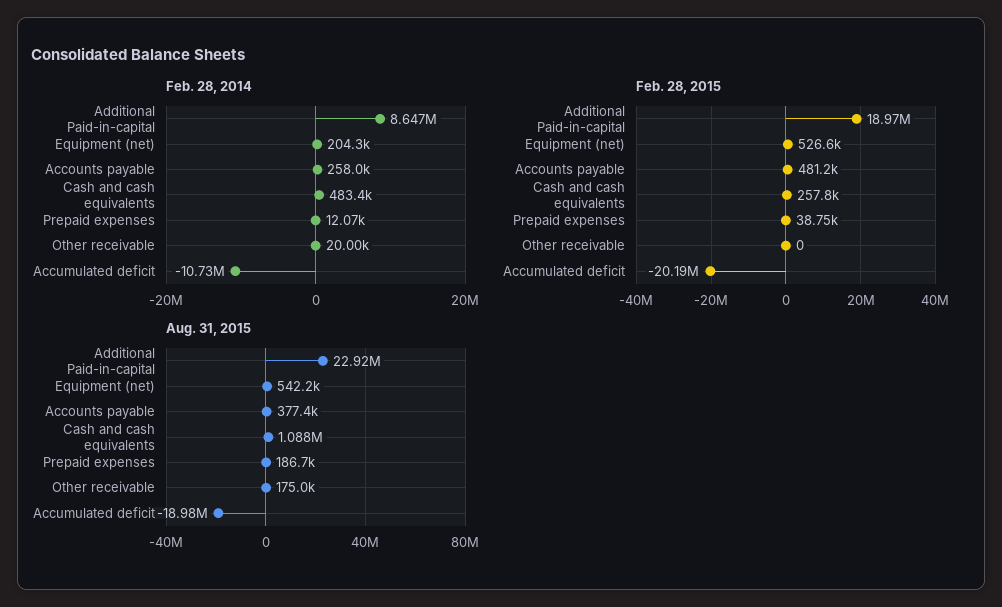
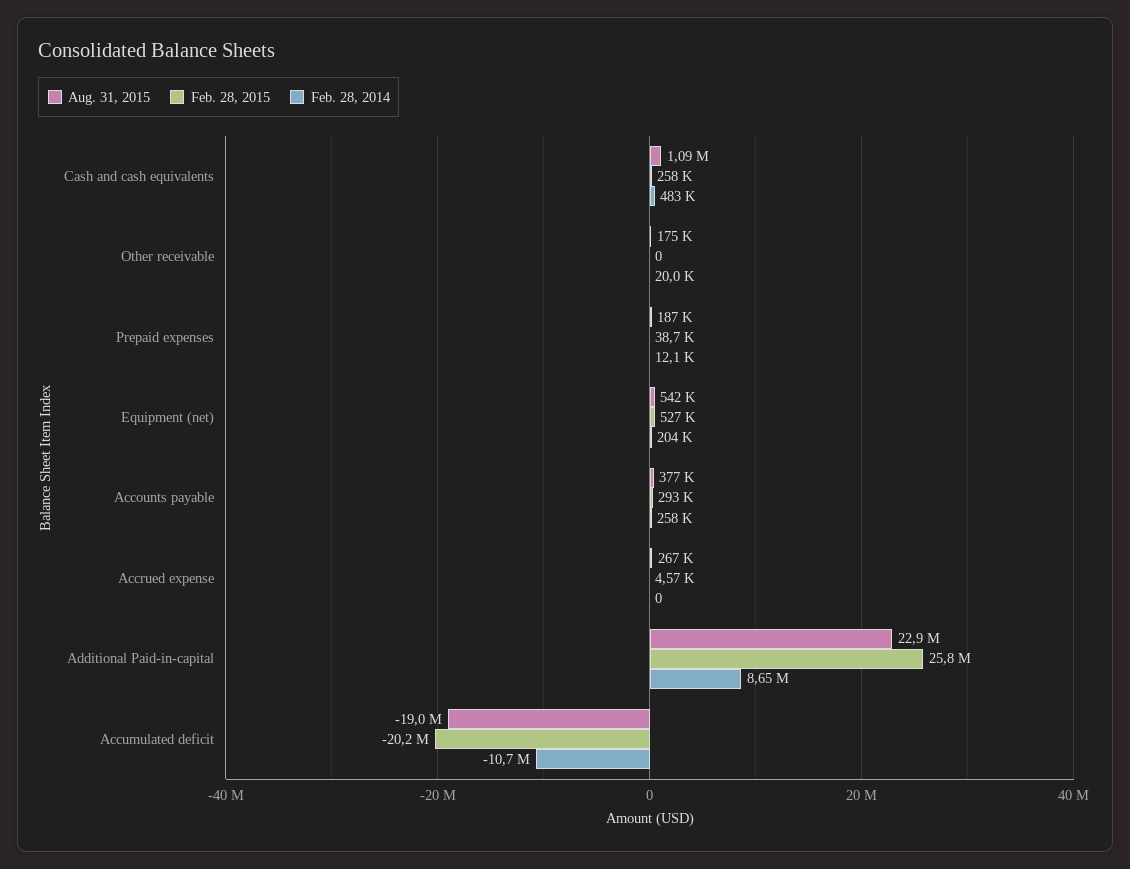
  {
    "Feb. 28, 2014": {
      "Additional Paid-in-capital": 8647000,
      "Equipment (net)": 204300,
      "Accounts payable": 258000,
      "Cash and cash equivalents": 483400,
      "Prepaid expenses": 12070,
      "Other receivable": 20000,
-     "Accumulated deficit": -10730000
+     "Accumulated deficit": -10730000,
+     "Accrued expense": 0
    },
    "Feb. 28, 2015": {
-     "Additional Paid-in-capital": 18970000,
+     "Additional Paid-in-capital": 25800000,
      "Equipment (net)": 526600,
-     "Accounts payable": 481200,
+     "Accounts payable": 293000,
      "Cash and cash equivalents": 257800,
      "Prepaid expenses": 38750,
      "Other receivable": 0,
-     "Accumulated deficit": -20190000
+     "Accumulated deficit": -20190000,
+     "Accrued expense": 4570
    },
    "Aug. 31, 2015": {
      "Additional Paid-in-capital": 22920000,
      "Equipment (net)": 542200,
      "Accounts payable": 377400,
      "Cash and cash equivalents": 1088000,
      "Prepaid expenses": 186700,
      "Other receivable": 175000,
-     "Accumulated deficit": -18980000
+     "Accumulated deficit": -18980000,
+     "Accrued expense": 267000
    }
  }

